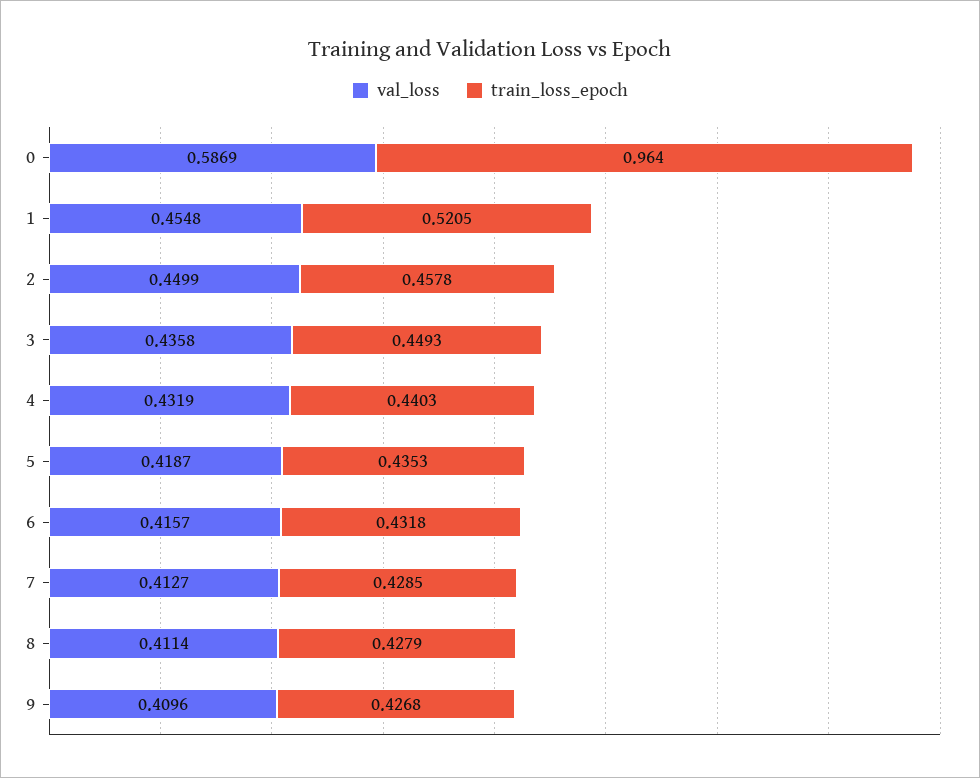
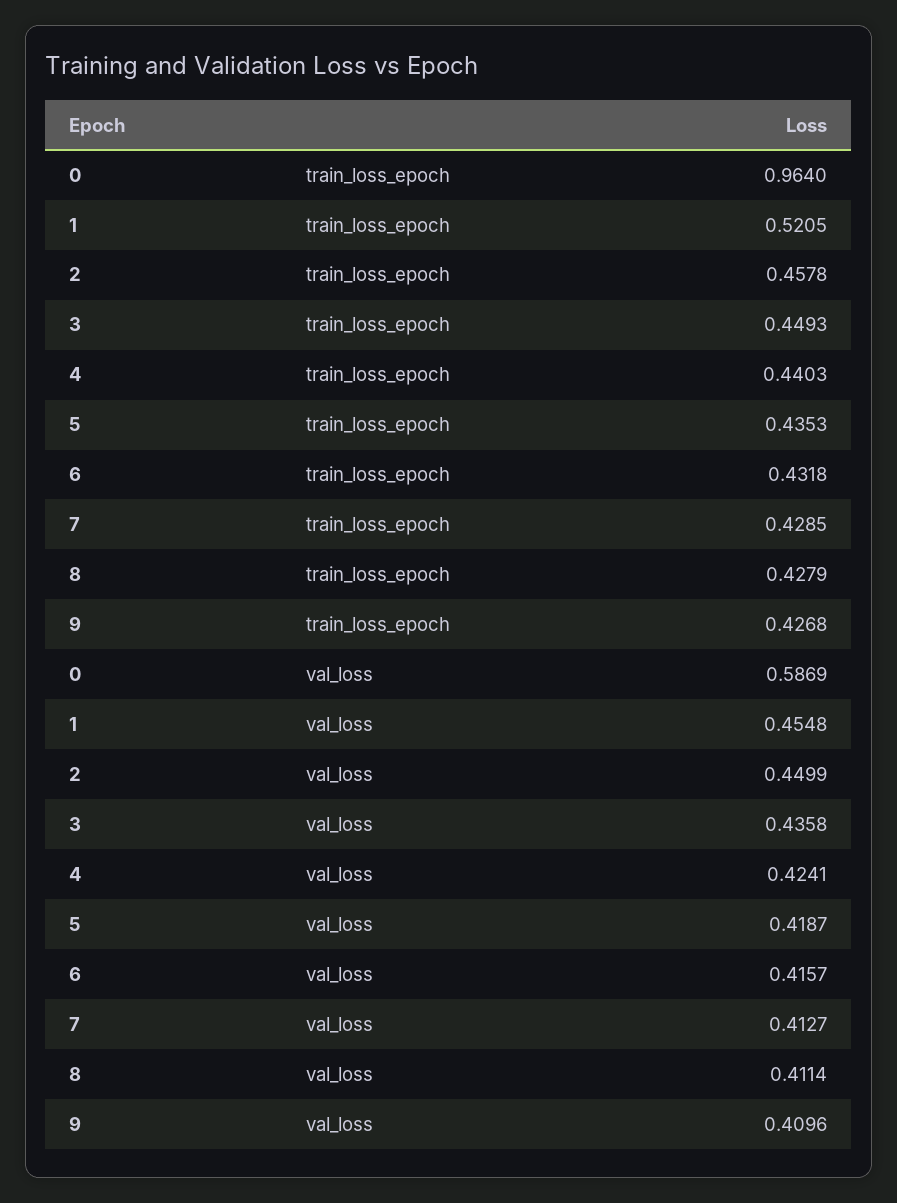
  {
    "val_loss": {
      "0": 0.5869,
      "1": 0.4548,
      "2": 0.4499,
      "3": 0.4358,
-     "4": 0.4319,
+     "4": 0.4241,
      "5": 0.4187,
      "6": 0.4157,
      "7": 0.4127,
      "8": 0.4114,
      "9": 0.4096
    },
    "train_loss_epoch": {
      "0": 0.964,
      "1": 0.5205,
      "2": 0.4578,
      "3": 0.4493,
      "4": 0.4403,
      "5": 0.4353,
      "6": 0.4318,
      "7": 0.4285,
      "8": 0.4279,
      "9": 0.4268
    }
  }

